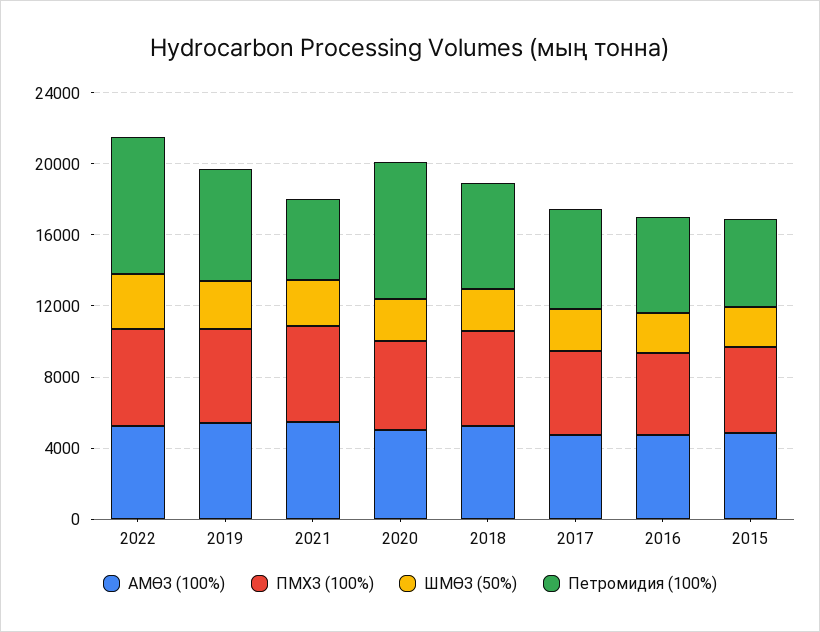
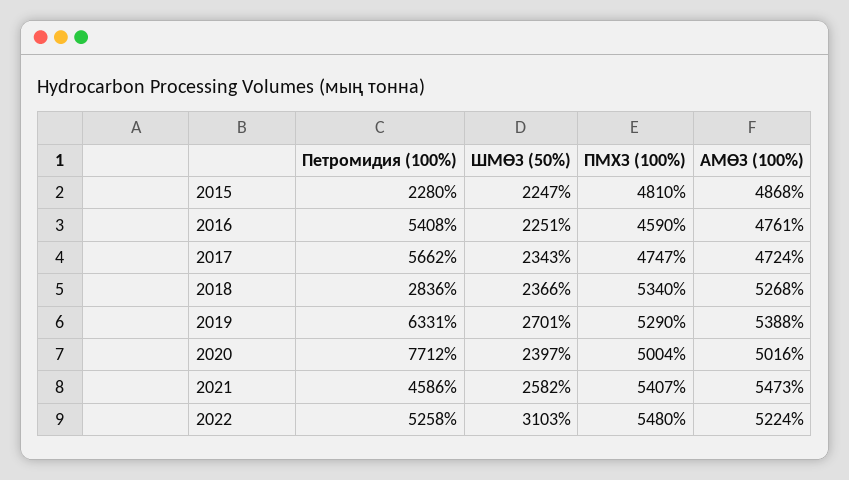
  {
    "АМӨЗ (100%)": {
      "2022": 5224,
      "2019": 5388,
      "2021": 5473,
      "2020": 5016,
      "2018": 5268,
      "2017": 4724,
      "2016": 4761,
      "2015": 4868
    },
    "ПМХЗ (100%)": {
      "2022": 5480,
      "2019": 5290,
      "2021": 5407,
      "2020": 5004,
      "2018": 5340,
      "2017": 4747,
      "2016": 4590,
      "2015": 4810
    },
    "ШМӨЗ (50%)": {
      "2022": 3103,
      "2019": 2701,
      "2021": 2582,
      "2020": 2397,
      "2018": 2366,
      "2017": 2343,
      "2016": 2251,
      "2015": 2247
    },
    "Петромидия (100%)": {
-     "2022": 8000,
+     "2022": 5258,
      "2019": 6331,
      "2021": 4586,
      "2020": 7712,
-     "2018": 6000,
+     "2018": 2836,
      "2017": 5662,
      "2016": 5408,
-     "2015": 5000
+     "2015": 2280
    }
  }

